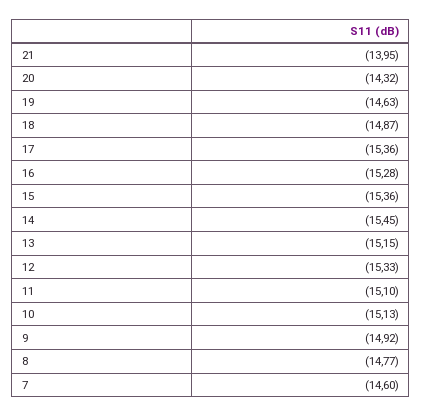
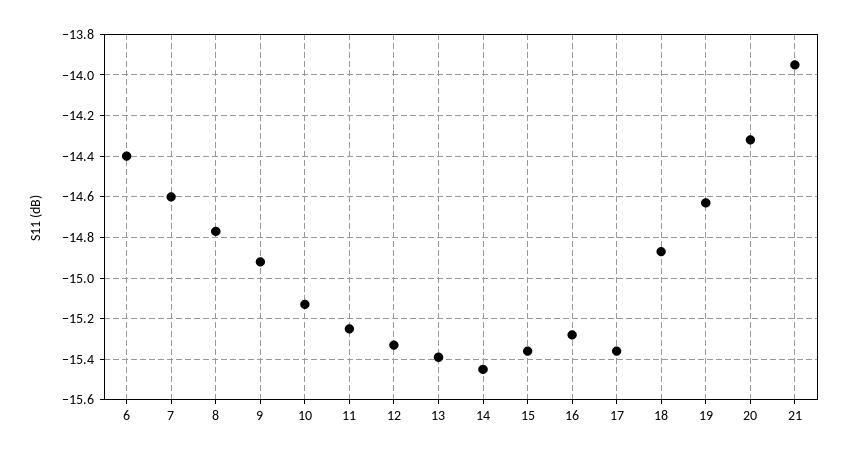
  {
    "21": -13.95,
    "20": -14.32,
    "19": -14.63,
    "18": -14.87,
    "17": -15.36,
    "16": -15.28,
    "15": -15.36,
    "14": -15.45,
-   "13": -15.15,
+   "13": -15.4,
    "12": -15.33,
-   "11": -15.1,
+   "11": -15.25,
    "10": -15.13,
    "9": -14.92,
    "8": -14.77,
-   "7": -14.6
+   "7": -14.6,
+   "6": -14.4
  }

